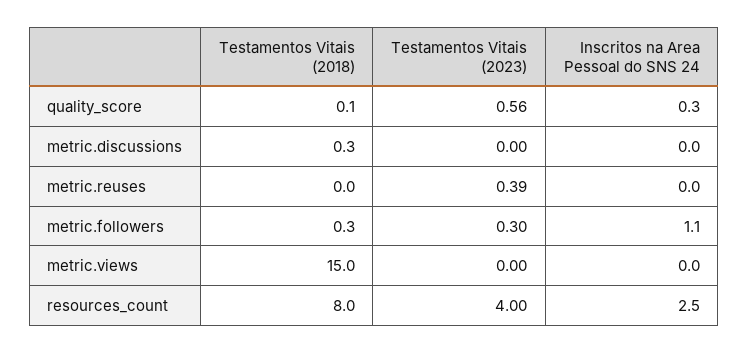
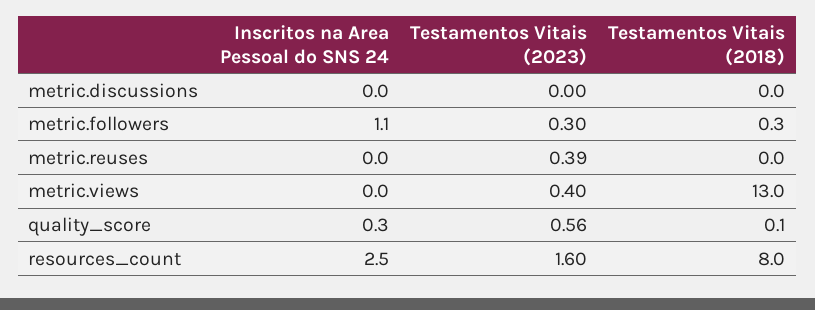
  {
    "Testamentos Vitais (2018)": {
      "quality_score": 0.1,
-     "metric.discussions": 0.3,
+     "metric.discussions": 0,
      "metric.reuses": 0,
      "metric.followers": 0.3,
-     "metric.views": 15,
+     "metric.views": 13,
      "resources_count": 8
    },
    "Testamentos Vitais (2023)": {
      "quality_score": 0.56,
      "metric.discussions": 0,
      "metric.reuses": 0.39,
      "metric.followers": 0.3,
-     "metric.views": 0,
+     "metric.views": 0.4,
-     "resources_count": 4
+     "resources_count": 1.6
    },
    "Inscritos na Area Pessoal do SNS 24": {
      "quality_score": 0.3,
      "metric.discussions": 0,
      "metric.reuses": 0,
      "metric.followers": 1.1,
      "metric.views": 0,
      "resources_count": 2.5
    }
  }

